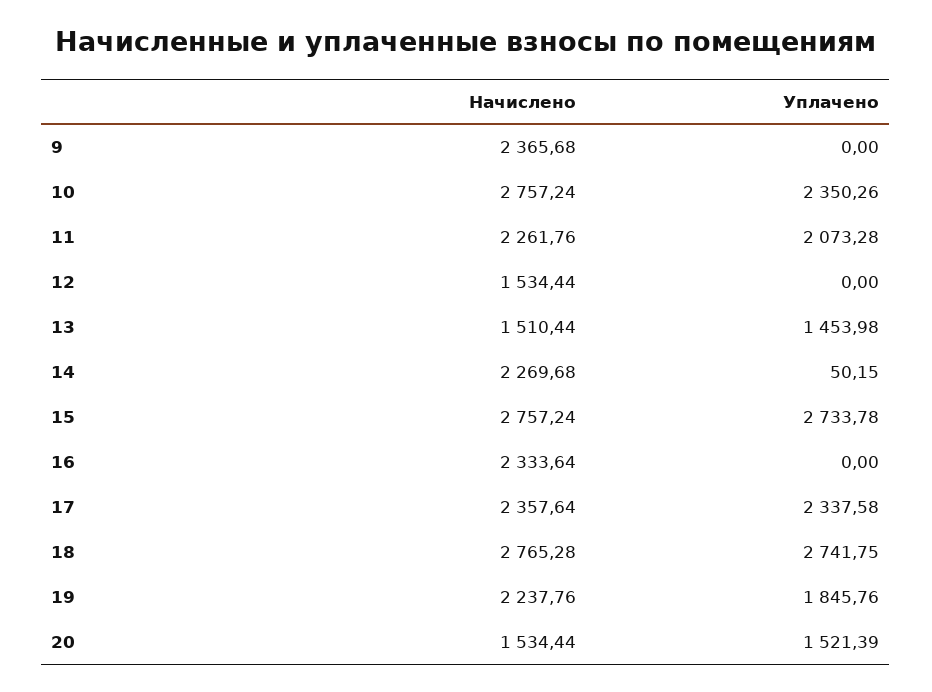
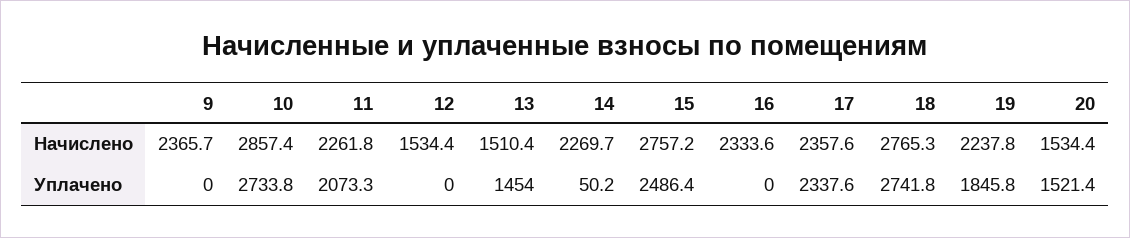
  {
    "Начислено": {
      "9": 2365.68,
-     "10": 2757.24,
+     "10": 2857.4,
      "11": 2261.76,
      "12": 1534.44,
      "13": 1510.44,
      "14": 2269.68,
      "15": 2757.24,
      "16": 2333.64,
      "17": 2357.64,
      "18": 2765.28,
      "19": 2237.76,
      "20": 1534.44
    },
    "Уплачено": {
      "9": 0,
-     "10": 2350.26,
+     "10": 2733.8,
      "11": 2073.28,
      "12": 0,
      "13": 1453.98,
      "14": 50.15,
-     "15": 2733.78,
+     "15": 2486.4,
      "16": 0,
      "17": 2337.58,
      "18": 2741.75,
      "19": 1845.76,
      "20": 1521.39
    }
  }

